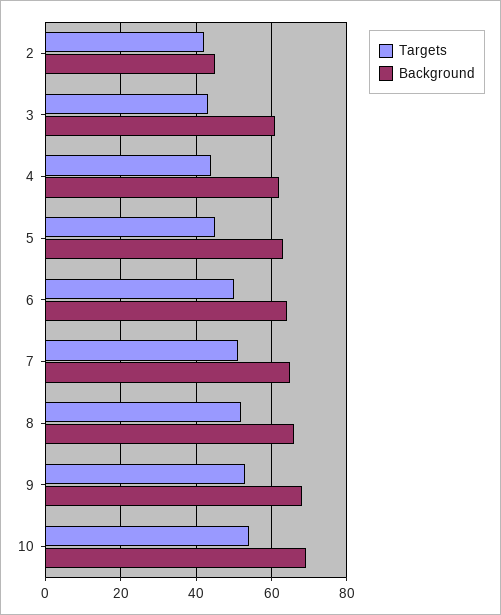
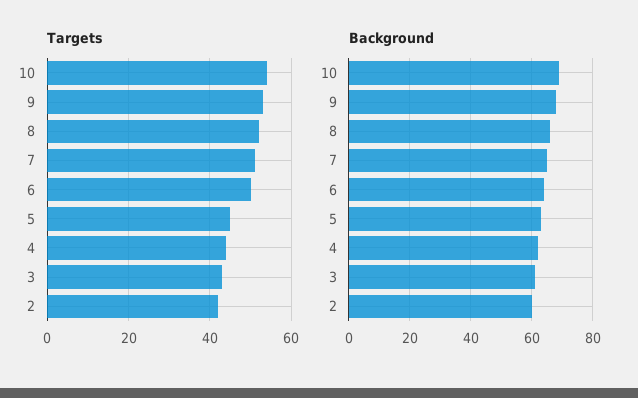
  {
    "Targets": {
      "2": 40,
      "3": 45,
      "4": 45,
      "5": 45,
      "6": 50,
      "7": 50,
      "8": 50,
      "9": 55,
      "10": 55
    },
    "Background": {
-     "2": 45,
+     "2": 60,
      "3": 60,
      "4": 60,
      "5": 65,
      "6": 65,
      "7": 65,
      "8": 65,
      "9": 70,
      "10": 70
    }
  }

